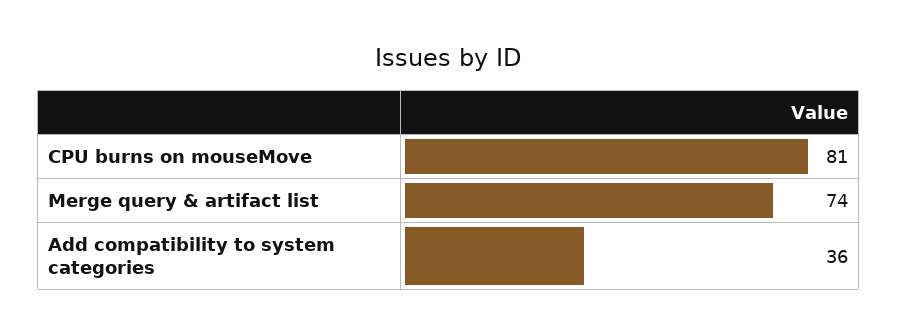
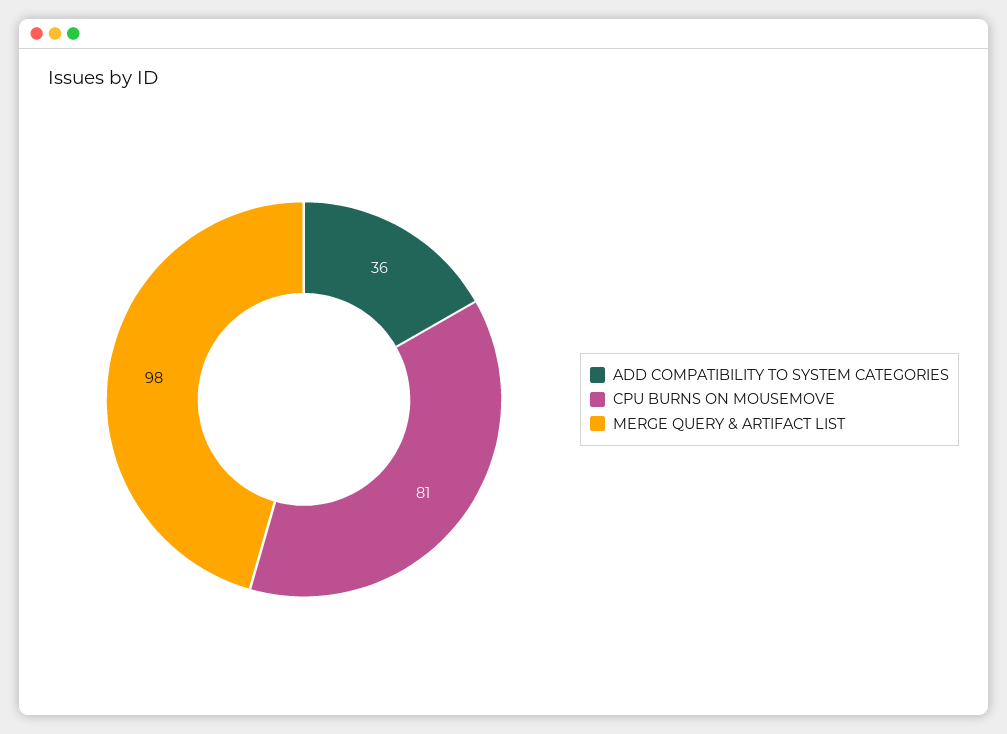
  {
    "CPU burns on mouseMove": 81,
-   "Merge query & artifact list": 74,
+   "Merge query & artifact list": 98,
    "Add compatibility to system categories": 36
  }

